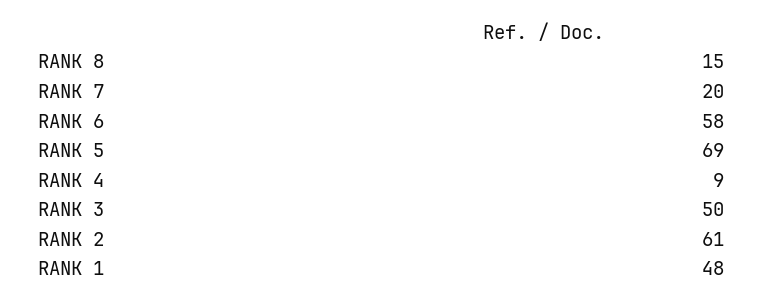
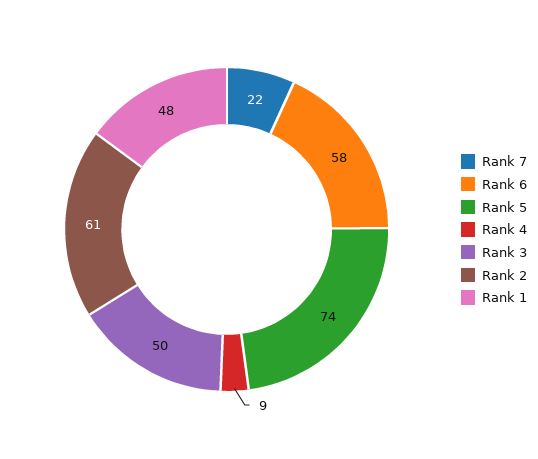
  {
-   "RANK 8": 15,
-   "RANK 7": 20,
+   "RANK 7": 22,
    "RANK 6": 58,
-   "RANK 5": 69,
+   "RANK 5": 74,
    "RANK 4": 9,
    "RANK 3": 50,
    "RANK 2": 61,
    "RANK 1": 48
  }

